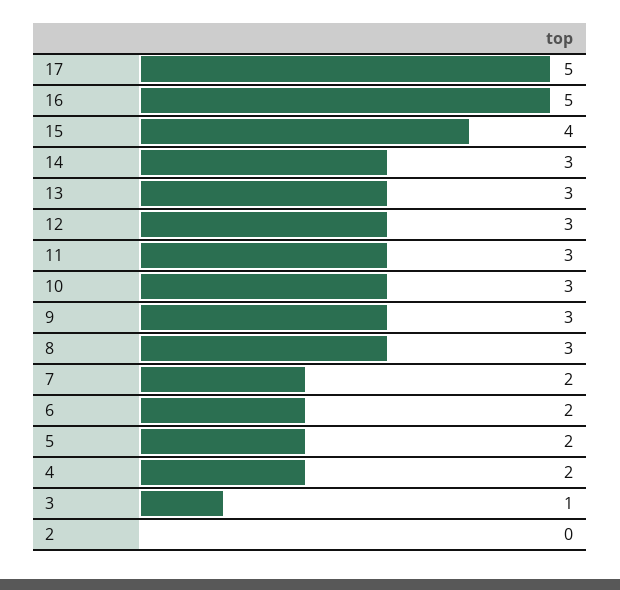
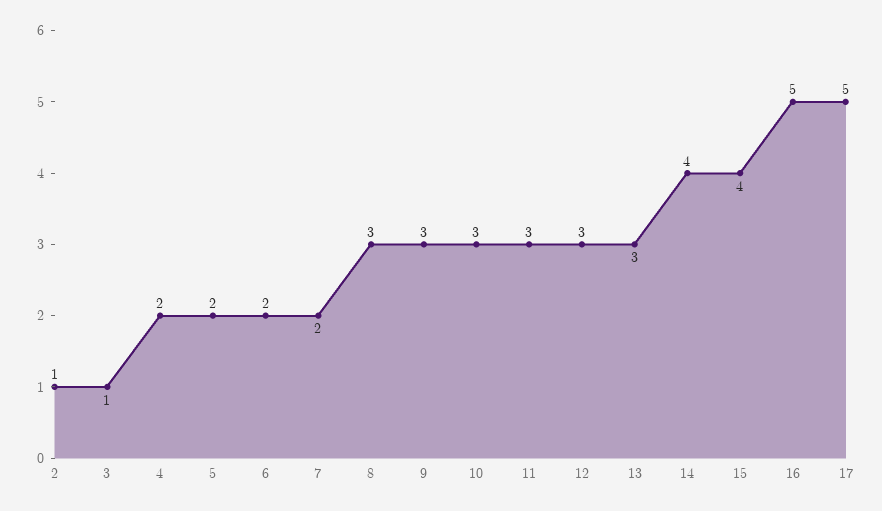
  {
    "17": 5,
    "16": 5,
    "15": 4,
-   "14": 3,
+   "14": 4,
    "13": 3,
    "12": 3,
    "11": 3,
    "10": 3,
    "9": 3,
    "8": 3,
    "7": 2,
    "6": 2,
    "5": 2,
    "4": 2,
    "3": 1,
-   "2": 0
+   "2": 1
  }

